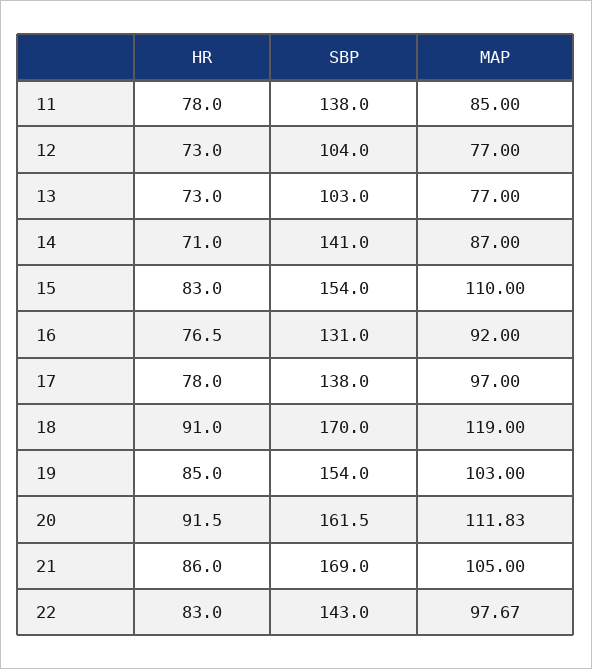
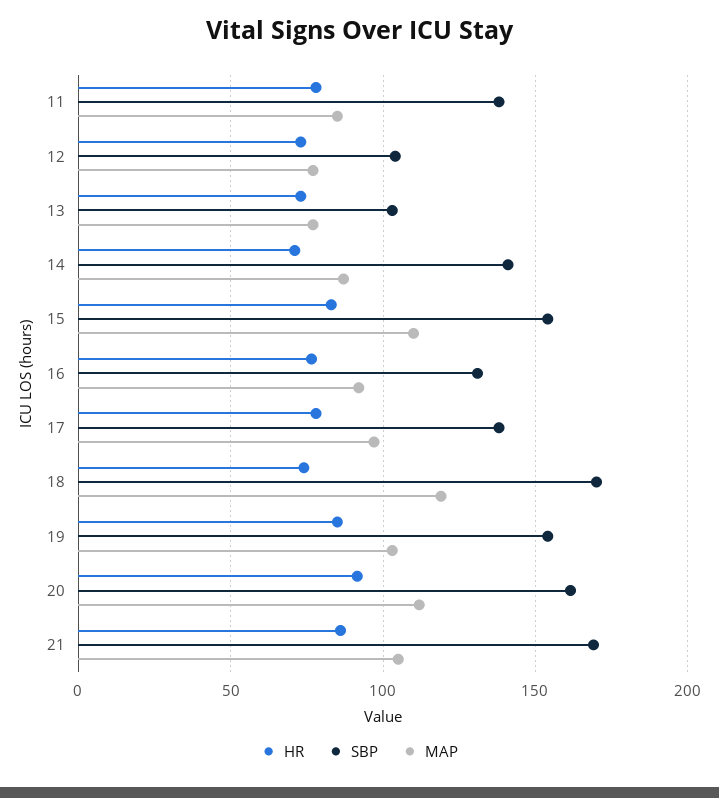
  {
    "HR": {
      "11": 78,
      "12": 73,
      "13": 73,
      "14": 71,
      "15": 83,
      "16": 76.5,
      "17": 78,
-     "18": 91,
+     "18": 75,
      "19": 85,
      "20": 91.5,
-     "21": 86,
+     "21": 86
-     "22": 83
    },
    "SBP": {
      "11": 138,
      "12": 104,
      "13": 103,
      "14": 141,
      "15": 154,
      "16": 131,
      "17": 138,
      "18": 170,
      "19": 154,
      "20": 161.5,
-     "21": 169,
+     "21": 169
-     "22": 143
    },
    "MAP": {
      "11": 85,
      "12": 77,
      "13": 77,
      "14": 87,
      "15": 110,
      "16": 92,
      "17": 97,
      "18": 119,
      "19": 103,
      "20": 111.83,
-     "21": 105,
+     "21": 105
-     "22": 97.67
    }
  }

